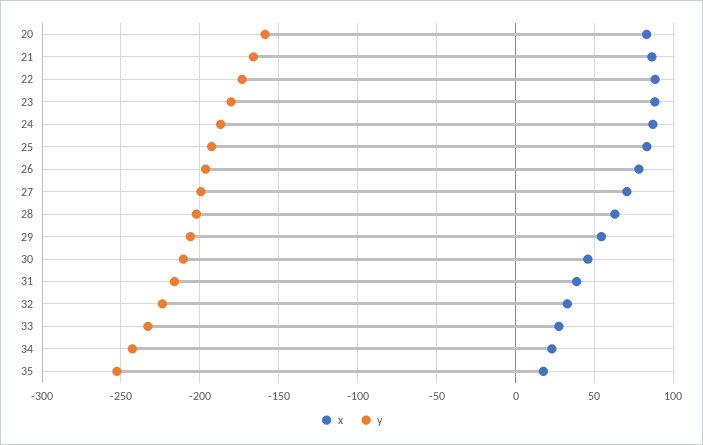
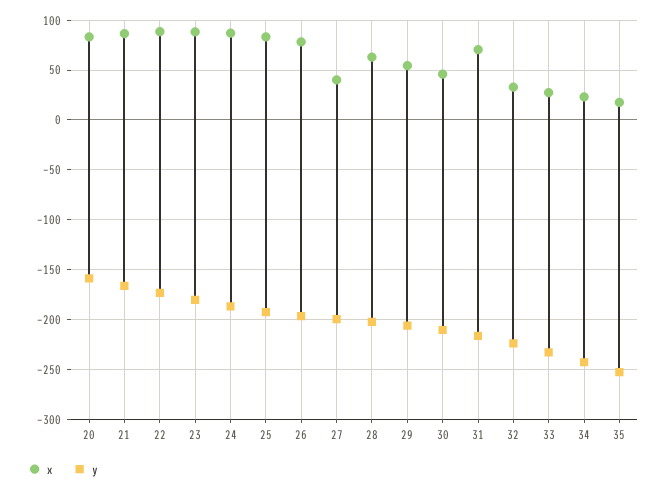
  {
    "x": {
      "20": 85,
      "21": 85,
      "22": 90,
      "23": 90,
      "24": 85,
      "25": 85,
      "26": 80,
-     "27": 70,
+     "27": 40,
      "28": 65,
      "29": 55,
      "30": 45,
-     "31": 40,
+     "31": 70,
      "32": 35,
      "33": 25,
      "34": 25,
      "35": 20
    },
    "y": {
      "20": -160,
      "21": -165,
      "22": -175,
      "23": -180,
      "24": -185,
      "25": -195,
      "26": -195,
      "27": -200,
      "28": -200,
      "29": -205,
      "30": -210,
      "31": -215,
      "32": -225,
      "33": -235,
      "34": -245,
      "35": -255
    }
  }

